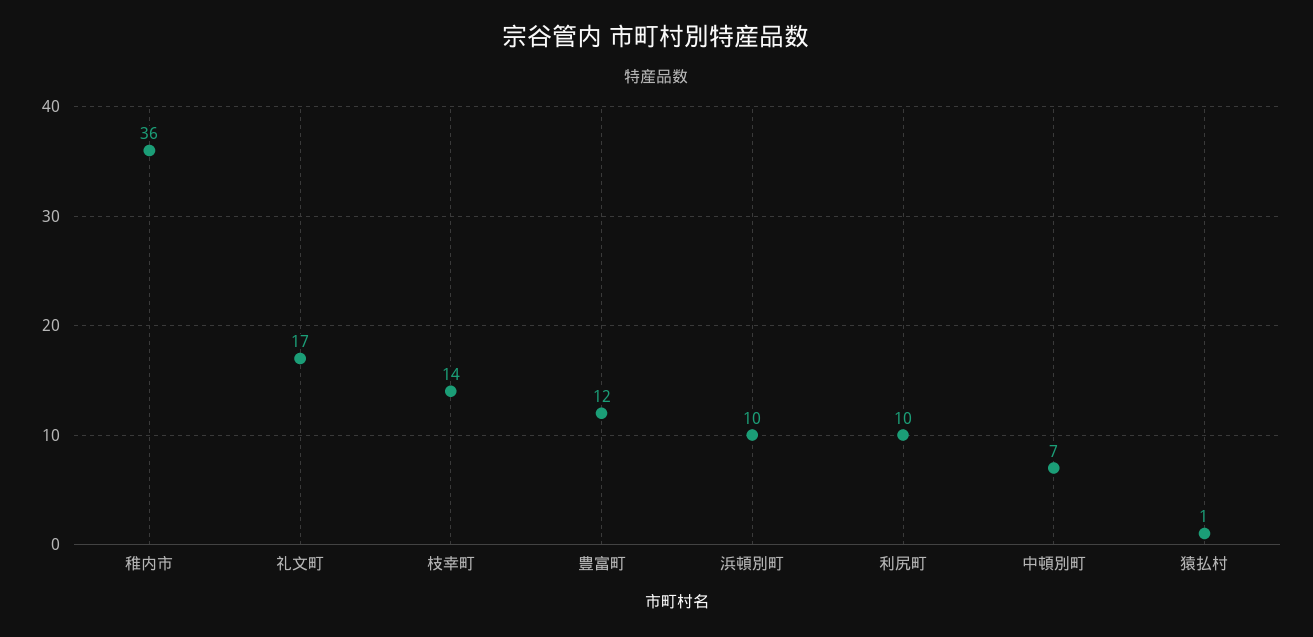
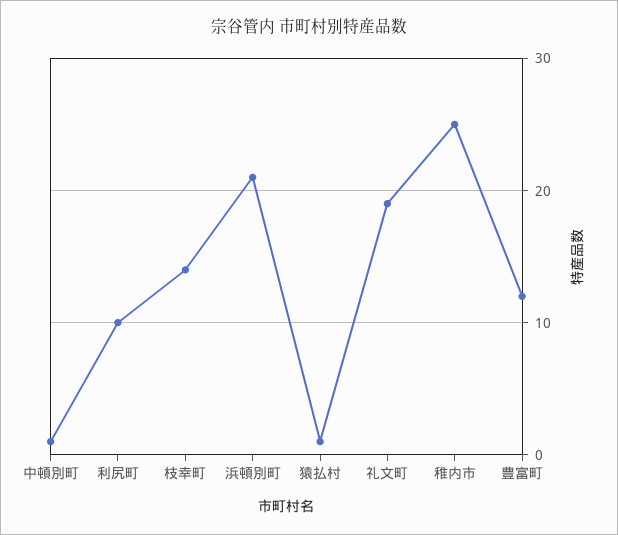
  {
-   "稚内市": 36,
+   "稚内市": 25,
-   "礼文町": 17,
+   "礼文町": 19,
    "枝幸町": 14,
    "豊富町": 12,
-   "浜頓別町": 10,
+   "浜頓別町": 21,
    "利尻町": 10,
-   "中頓別町": 7,
+   "中頓別町": 1,
    "猿払村": 1
  }

